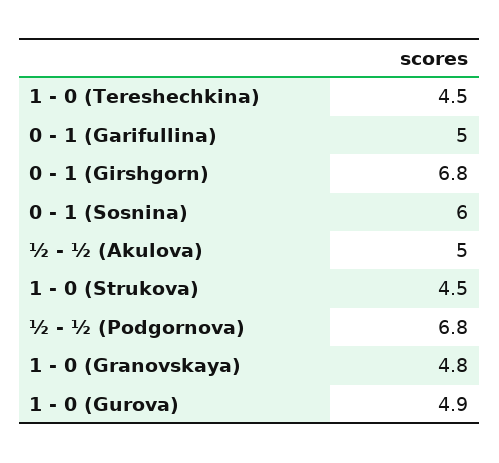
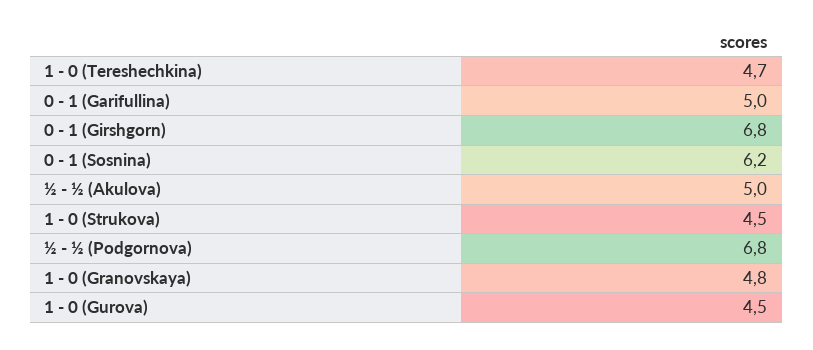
  {
-   "1 - 0 (Tereshechkina)": 4.5,
+   "1 - 0 (Tereshechkina)": 4.7,
    "0 - 1 (Garifullina)": 5,
    "0 - 1 (Girshgorn)": 6.8,
-   "0 - 1 (Sosnina)": 6,
+   "0 - 1 (Sosnina)": 6.2,
    "½ - ½ (Akulova)": 5,
    "1 - 0 (Strukova)": 4.5,
    "½ - ½ (Podgornova)": 6.8,
    "1 - 0 (Granovskaya)": 4.8,
-   "1 - 0 (Gurova)": 4.9
+   "1 - 0 (Gurova)": 4.5
  }

